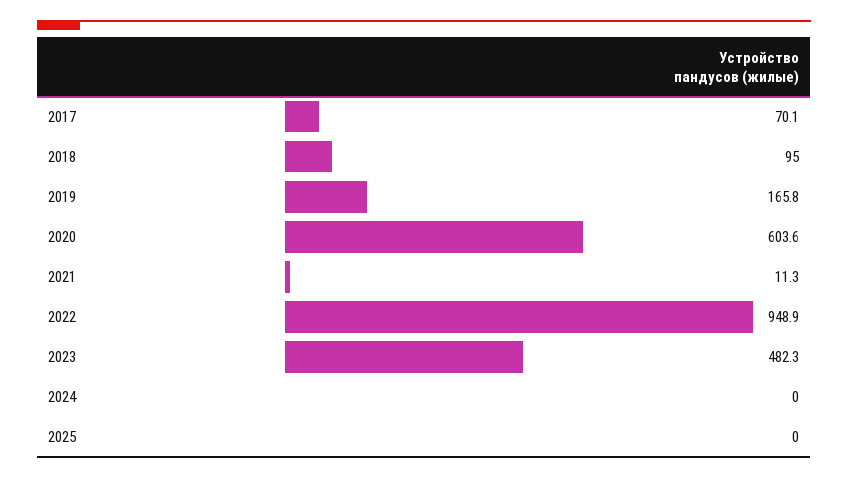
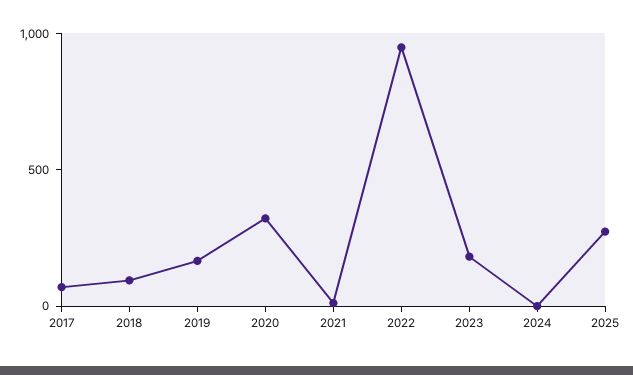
  {
    "2017": 70.1,
    "2018": 95,
    "2019": 165.8,
-   "2020": 603.6,
+   "2020": 300,
    "2021": 11.3,
    "2022": 948.9,
-   "2023": 482.3,
+   "2023": 200,
    "2024": 0,
-   "2025": 0
+   "2025": 300
  }

